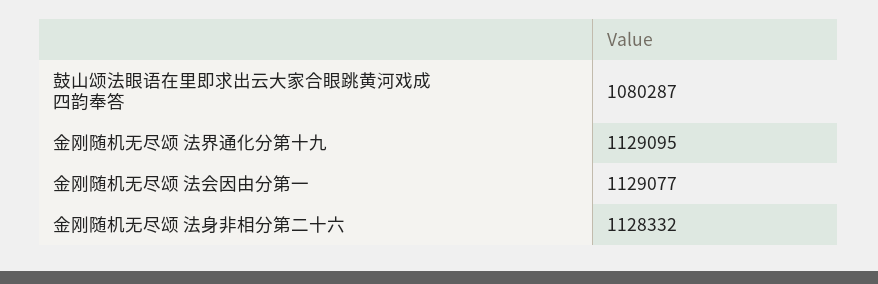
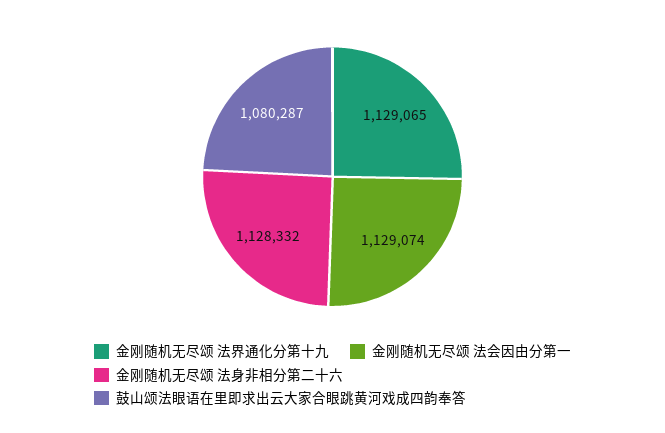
  {
    "鼓山颂法眼语在里即求出云大家合眼跳黄河戏成四韵奉答": 1080287,
-   "金刚随机无尽颂 法界通化分第十九": 1129095,
+   "金刚随机无尽颂 法界通化分第十九": 1129065,
-   "金刚随机无尽颂 法会因由分第一": 1129077,
+   "金刚随机无尽颂 法会因由分第一": 1129074,
    "金刚随机无尽颂 法身非相分第二十六": 1128332
  }

